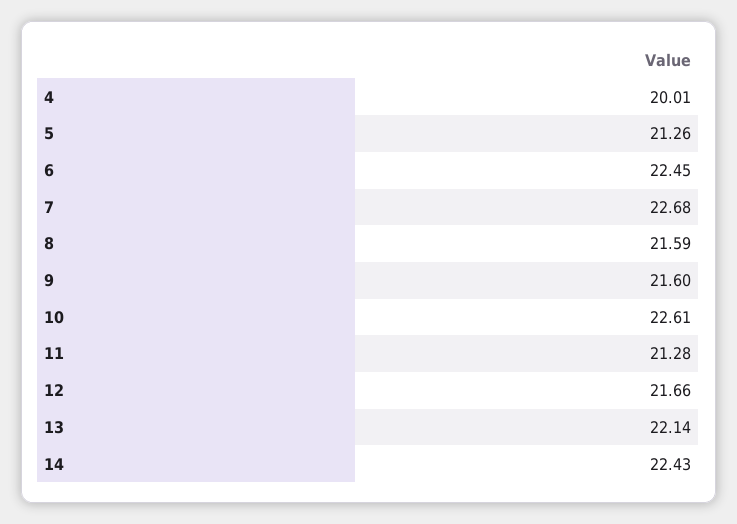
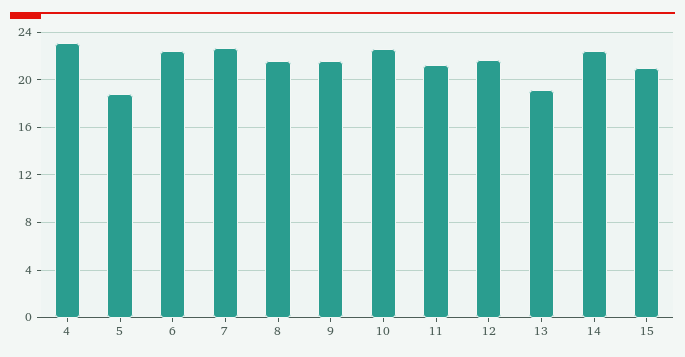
  {
-   "4": 20.01,
+   "4": 23,
-   "5": 21.26,
+   "5": 19,
    "6": 22.45,
    "7": 22.68,
    "8": 21.59,
    "9": 21.6,
    "10": 22.61,
    "11": 21.28,
    "12": 21.66,
-   "13": 22.14,
+   "13": 19,
-   "14": 22.43
+   "14": 22.43,
+   "15": 21
  }

